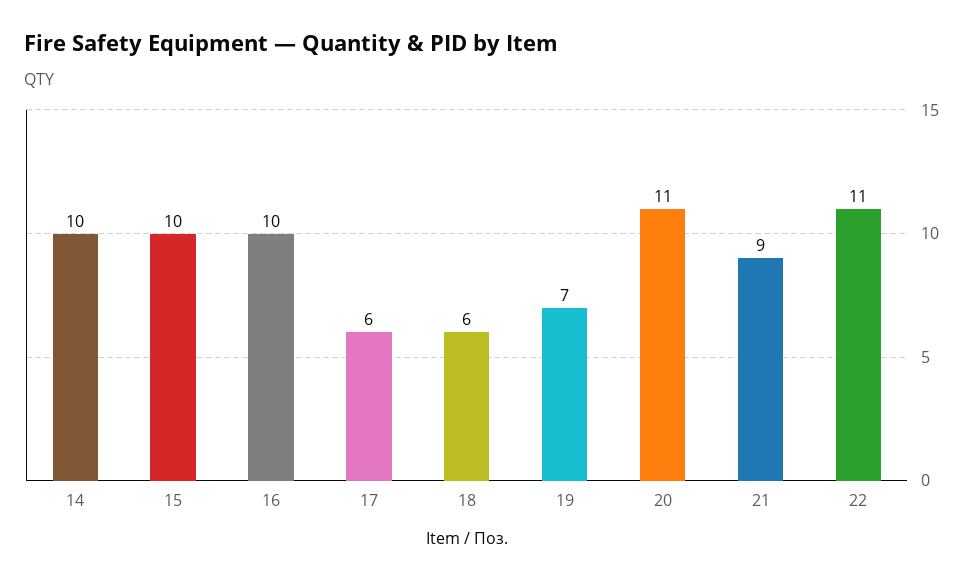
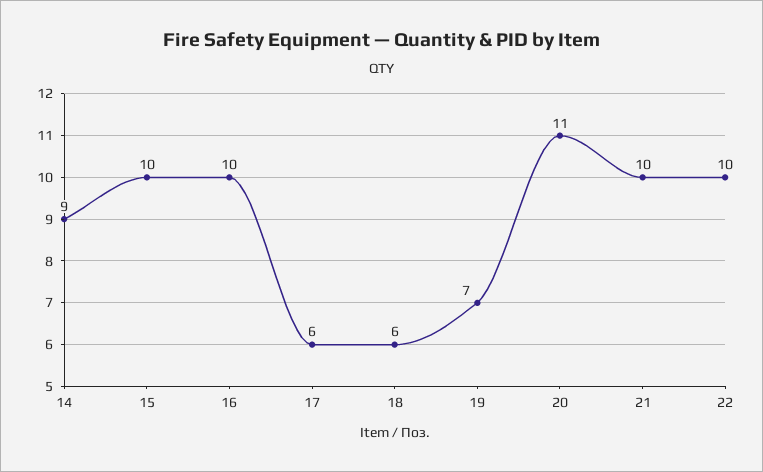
  {
-   "14": 10,
+   "14": 9,
    "15": 10,
    "16": 10,
    "17": 6,
    "18": 6,
    "19": 7,
    "20": 11,
-   "21": 9,
+   "21": 10,
-   "22": 11
+   "22": 10
  }

